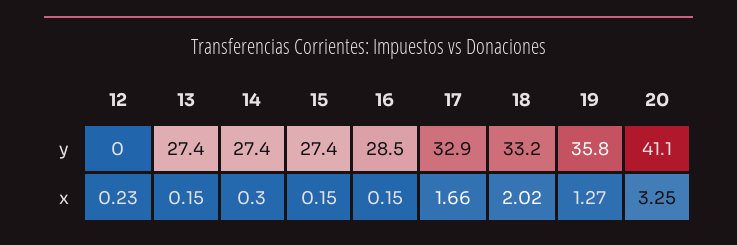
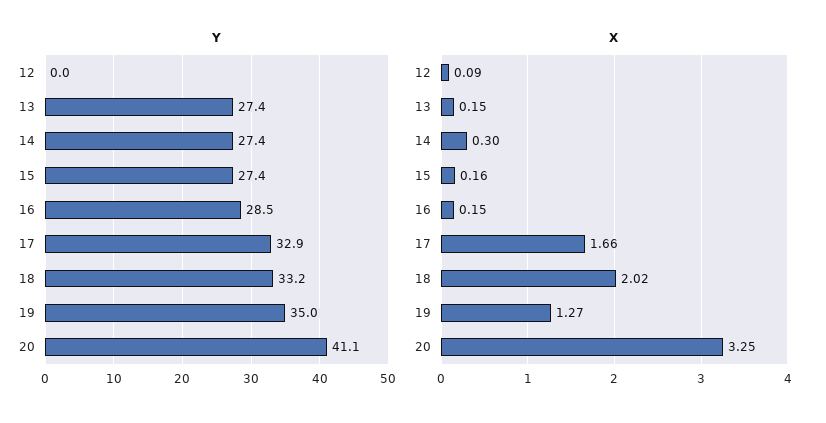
  {
    "y": {
      "12": 0,
      "13": 27.4,
      "14": 27.4,
      "15": 27.4,
      "16": 28.5,
      "17": 32.9,
      "18": 33.2,
-     "19": 35.8,
+     "19": 35,
      "20": 41.1
    },
    "x": {
-     "12": 0.23,
+     "12": 0.09,
      "13": 0.15,
      "14": 0.3,
-     "15": 0.15,
+     "15": 0.16,
      "16": 0.15,
      "17": 1.66,
      "18": 2.02,
      "19": 1.27,
      "20": 3.25
    }
  }

